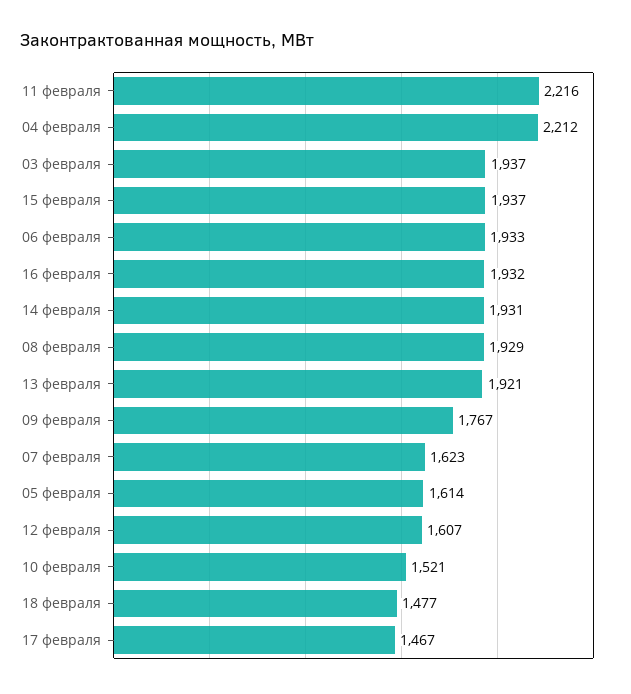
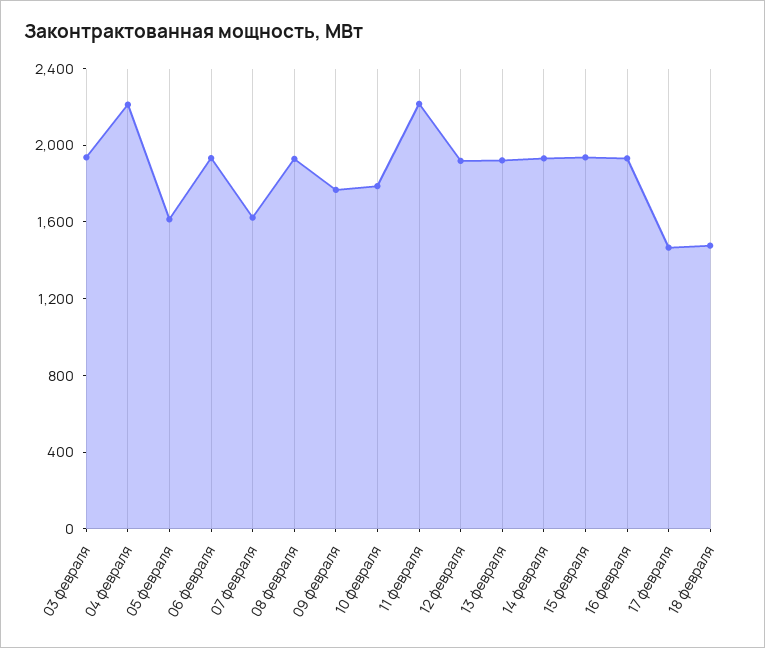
  {
    "11 февраля": 2216,
    "04 февраля": 2212,
    "03 февраля": 1937,
    "15 февраля": 1937,
    "06 февраля": 1933,
    "16 февраля": 1932,
    "14 февраля": 1931,
    "08 февраля": 1929,
    "13 февраля": 1921,
    "09 февраля": 1767,
    "07 февраля": 1623,
    "05 февраля": 1614,
-   "12 февраля": 1607,
+   "12 февраля": 1900,
-   "10 февраля": 1521,
+   "10 февраля": 1800,
    "18 февраля": 1477,
    "17 февраля": 1467
  }

